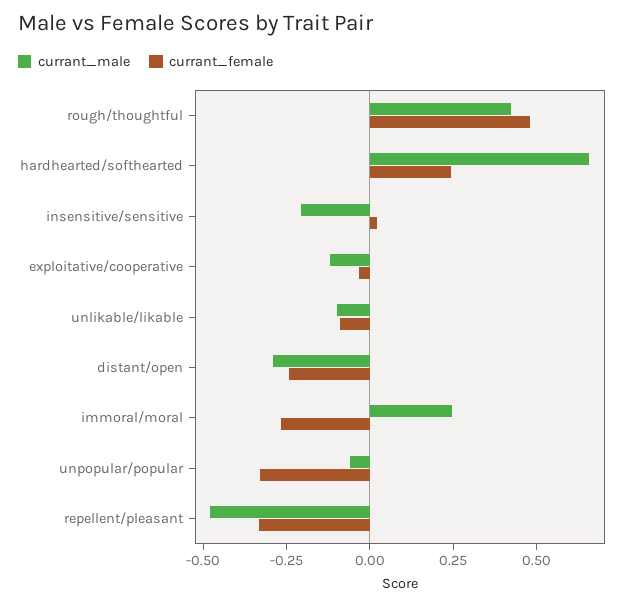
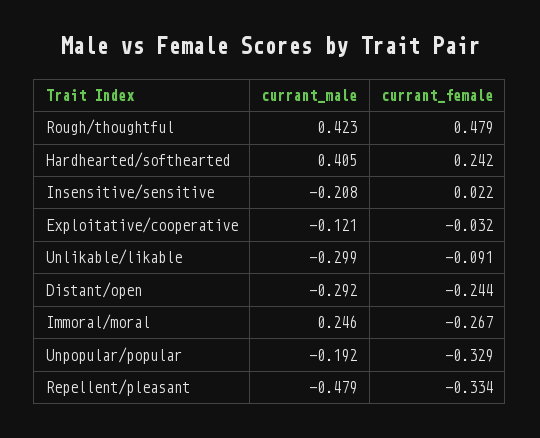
  {
    "currant_male": {
      "rough/thoughtful": 0.423,
-     "hardhearted/softhearted": 0.65,
+     "hardhearted/softhearted": 0.405,
      "insensitive/sensitive": -0.208,
      "exploitative/cooperative": -0.121,
-     "unlikable/likable": -0.1,
+     "unlikable/likable": -0.299,
      "distant/open": -0.292,
      "immoral/moral": 0.246,
-     "unpopular/popular": -0.05,
+     "unpopular/popular": -0.192,
      "repellent/pleasant": -0.479
    },
    "currant_female": {
      "rough/thoughtful": 0.479,
      "hardhearted/softhearted": 0.242,
      "insensitive/sensitive": 0.022,
      "exploitative/cooperative": -0.032,
      "unlikable/likable": -0.091,
      "distant/open": -0.244,
      "immoral/moral": -0.267,
      "unpopular/popular": -0.329,
      "repellent/pleasant": -0.334
    }
  }

